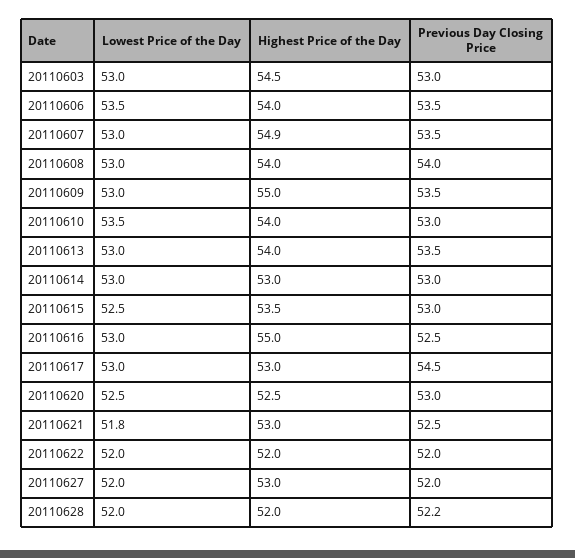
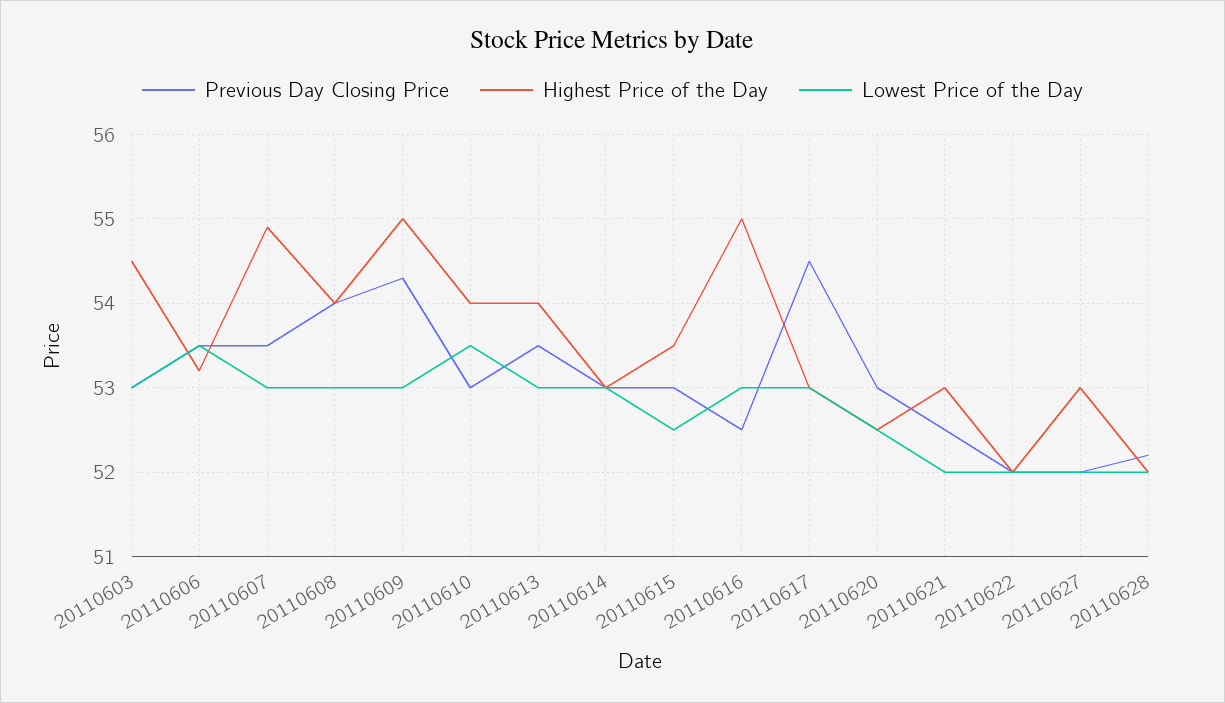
  {
    "Lowest Price of the Day": {
      "20110603": 53,
      "20110606": 53.5,
      "20110607": 53,
      "20110608": 53,
      "20110609": 53,
      "20110610": 53.5,
      "20110613": 53,
      "20110614": 53,
      "20110615": 52.5,
      "20110616": 53,
      "20110617": 53,
      "20110620": 52.5,
-     "20110621": 51.8,
+     "20110621": 52,
      "20110622": 52,
      "20110627": 52,
      "20110628": 52
    },
    "Highest Price of the Day": {
      "20110603": 54.5,
-     "20110606": 54,
+     "20110606": 53.2,
      "20110607": 54.9,
      "20110608": 54,
      "20110609": 55,
      "20110610": 54,
      "20110613": 54,
      "20110614": 53,
      "20110615": 53.5,
      "20110616": 55,
      "20110617": 53,
      "20110620": 52.5,
      "20110621": 53,
      "20110622": 52,
      "20110627": 53,
      "20110628": 52
    },
    "Previous Day Closing Price": {
      "20110603": 53,
      "20110606": 53.5,
      "20110607": 53.5,
      "20110608": 54,
-     "20110609": 53.5,
+     "20110609": 54.3,
      "20110610": 53,
      "20110613": 53.5,
      "20110614": 53,
      "20110615": 53,
      "20110616": 52.5,
      "20110617": 54.5,
      "20110620": 53,
      "20110621": 52.5,
      "20110622": 52,
      "20110627": 52,
      "20110628": 52.2
    }
  }

